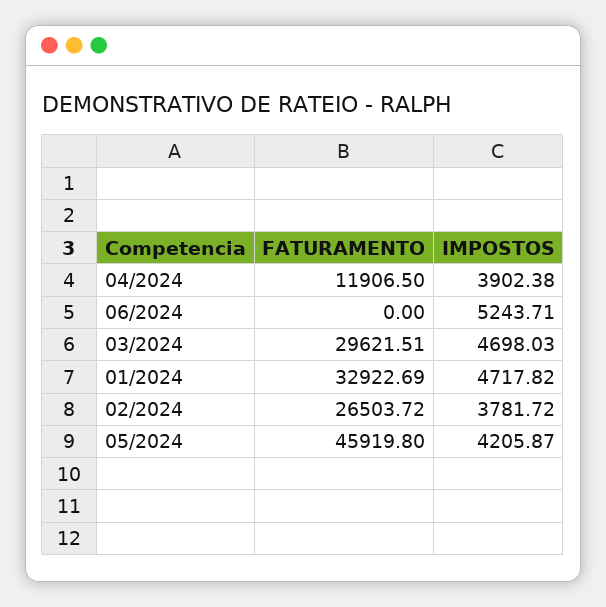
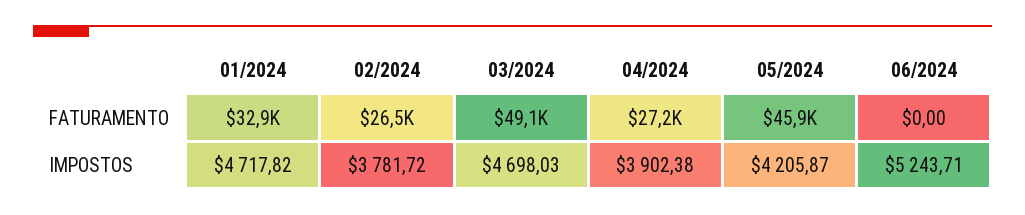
  {
    "FATURAMENTO": {
-     "04/2024": 11906.5,
+     "04/2024": 27200,
      "06/2024": 0,
-     "03/2024": 29621.51,
+     "03/2024": 49100,
      "01/2024": 32922.69,
      "02/2024": 26503.72,
      "05/2024": 45919.8
    },
    "IMPOSTOS": {
      "04/2024": 3902.38,
      "06/2024": 5243.71,
      "03/2024": 4698.03,
      "01/2024": 4717.82,
      "02/2024": 3781.72,
      "05/2024": 4205.87
    }
  }

